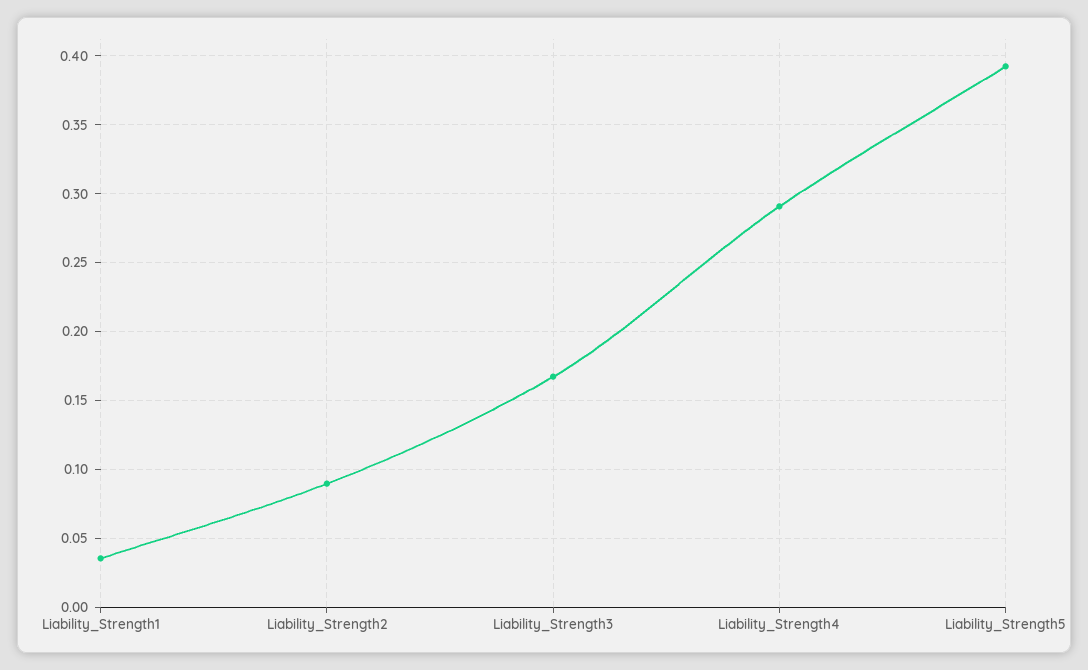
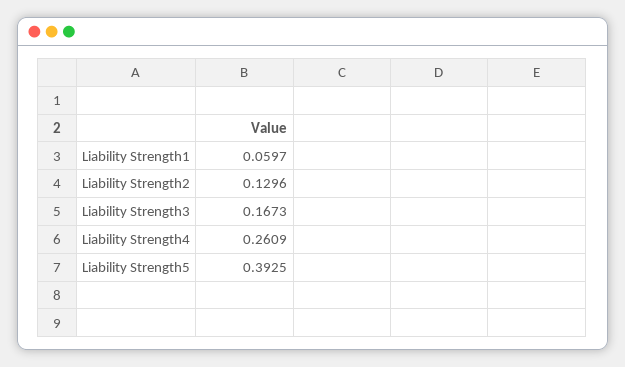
  {
-   "Liability_Strength1": 0.035,
+   "Liability_Strength1": 0.0597,
-   "Liability_Strength2": 0.09,
+   "Liability_Strength2": 0.1296,
    "Liability_Strength3": 0.1673,
-   "Liability_Strength4": 0.29,
+   "Liability_Strength4": 0.2609,
    "Liability_Strength5": 0.3925
  }

